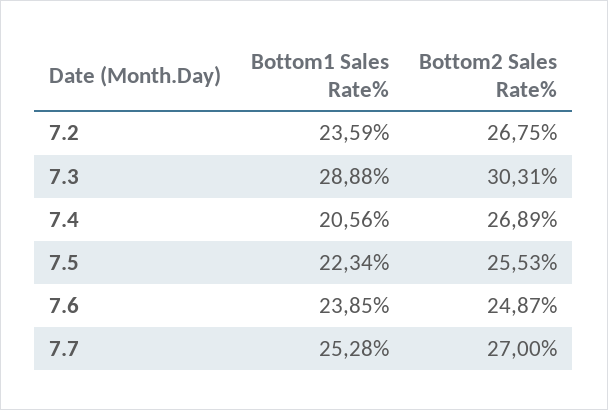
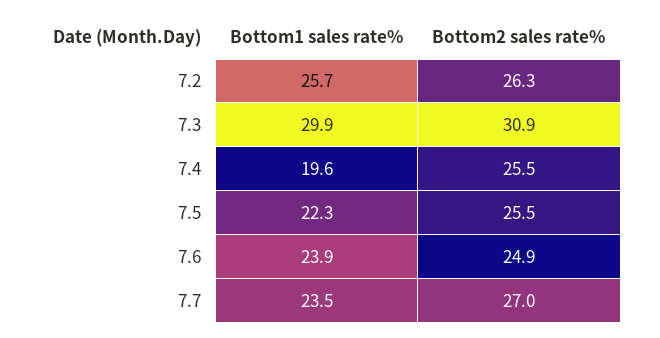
  {
    "Bottom1 Sales Rate%": {
-     "7.2": 23.59,
+     "7.2": 25.7,
-     "7.3": 28.88,
+     "7.3": 29.9,
-     "7.4": 20.56,
+     "7.4": 19.6,
      "7.5": 22.34,
      "7.6": 23.85,
-     "7.7": 25.28
+     "7.7": 23.5
    },
    "Bottom2 Sales Rate%": {
-     "7.2": 26.75,
+     "7.2": 26.3,
-     "7.3": 30.31,
+     "7.3": 30.9,
-     "7.4": 26.89,
+     "7.4": 25.5,
      "7.5": 25.53,
      "7.6": 24.87,
      "7.7": 27
    }
  }

